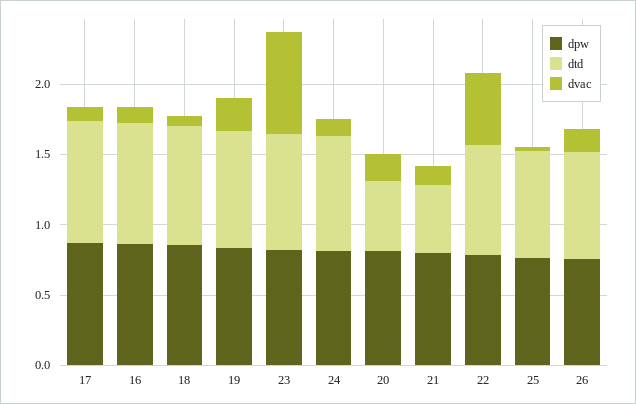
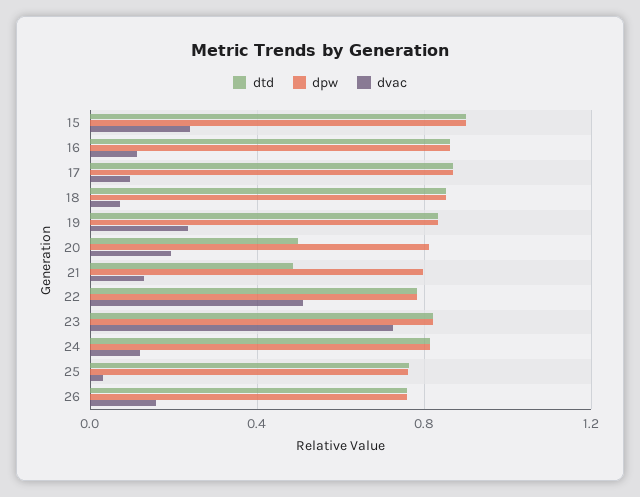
  {
    "dpw": {
      "17": 0.85,
      "16": 0.85,
      "18": 0.85,
      "19": 0.85,
      "23": 0.8,
      "24": 0.8,
      "20": 0.8,
      "21": 0.8,
      "22": 0.8,
      "25": 0.75,
-     "26": 0.75
+     "26": 0.75,
+     "15": 0.9
    },
    "dtd": {
      "17": 0.85,
      "16": 0.85,
      "18": 0.85,
      "19": 0.85,
      "23": 0.8,
      "24": 0.8,
      "20": 0.5,
      "21": 0.5,
      "22": 0.8,
      "25": 0.75,
-     "26": 0.75
+     "26": 0.75,
+     "15": 0.9
    },
    "dvac": {
      "17": 0.1,
      "16": 0.1,
      "18": 0.05,
      "19": 0.25,
      "23": 0.75,
      "24": 0.1,
      "20": 0.2,
      "21": 0.15,
      "22": 0.5,
      "25": 0.05,
-     "26": 0.15
+     "26": 0.15,
+     "15": 0.25
    }
  }

